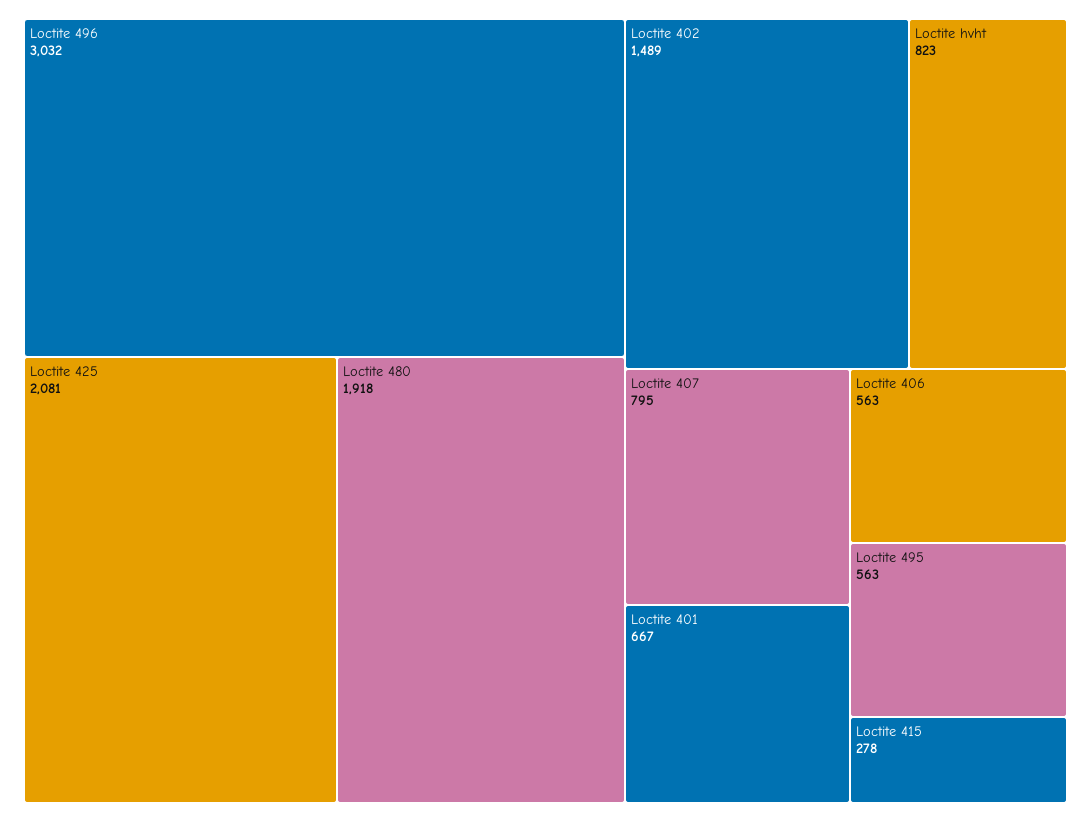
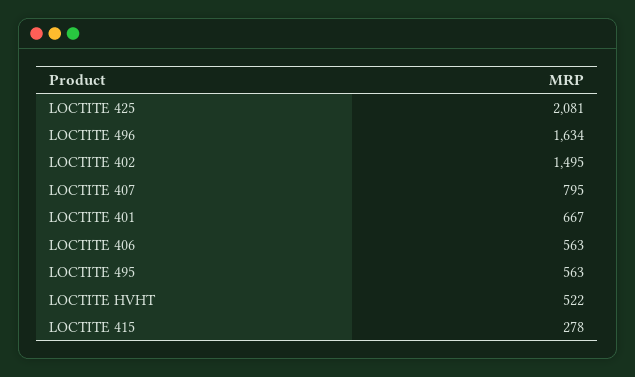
  {
-   "Loctite 496": 3032,
+   "Loctite 496": 1634,
    "Loctite 425": 2081,
-   "Loctite 480": 1918,
-   "Loctite 402": 1489,
+   "Loctite 402": 1495,
-   "Loctite hvht": 823,
+   "Loctite hvht": 522,
    "Loctite 407": 795,
    "Loctite 401": 667,
    "Loctite 406": 563,
    "Loctite 495": 563,
    "Loctite 415": 278
  }

